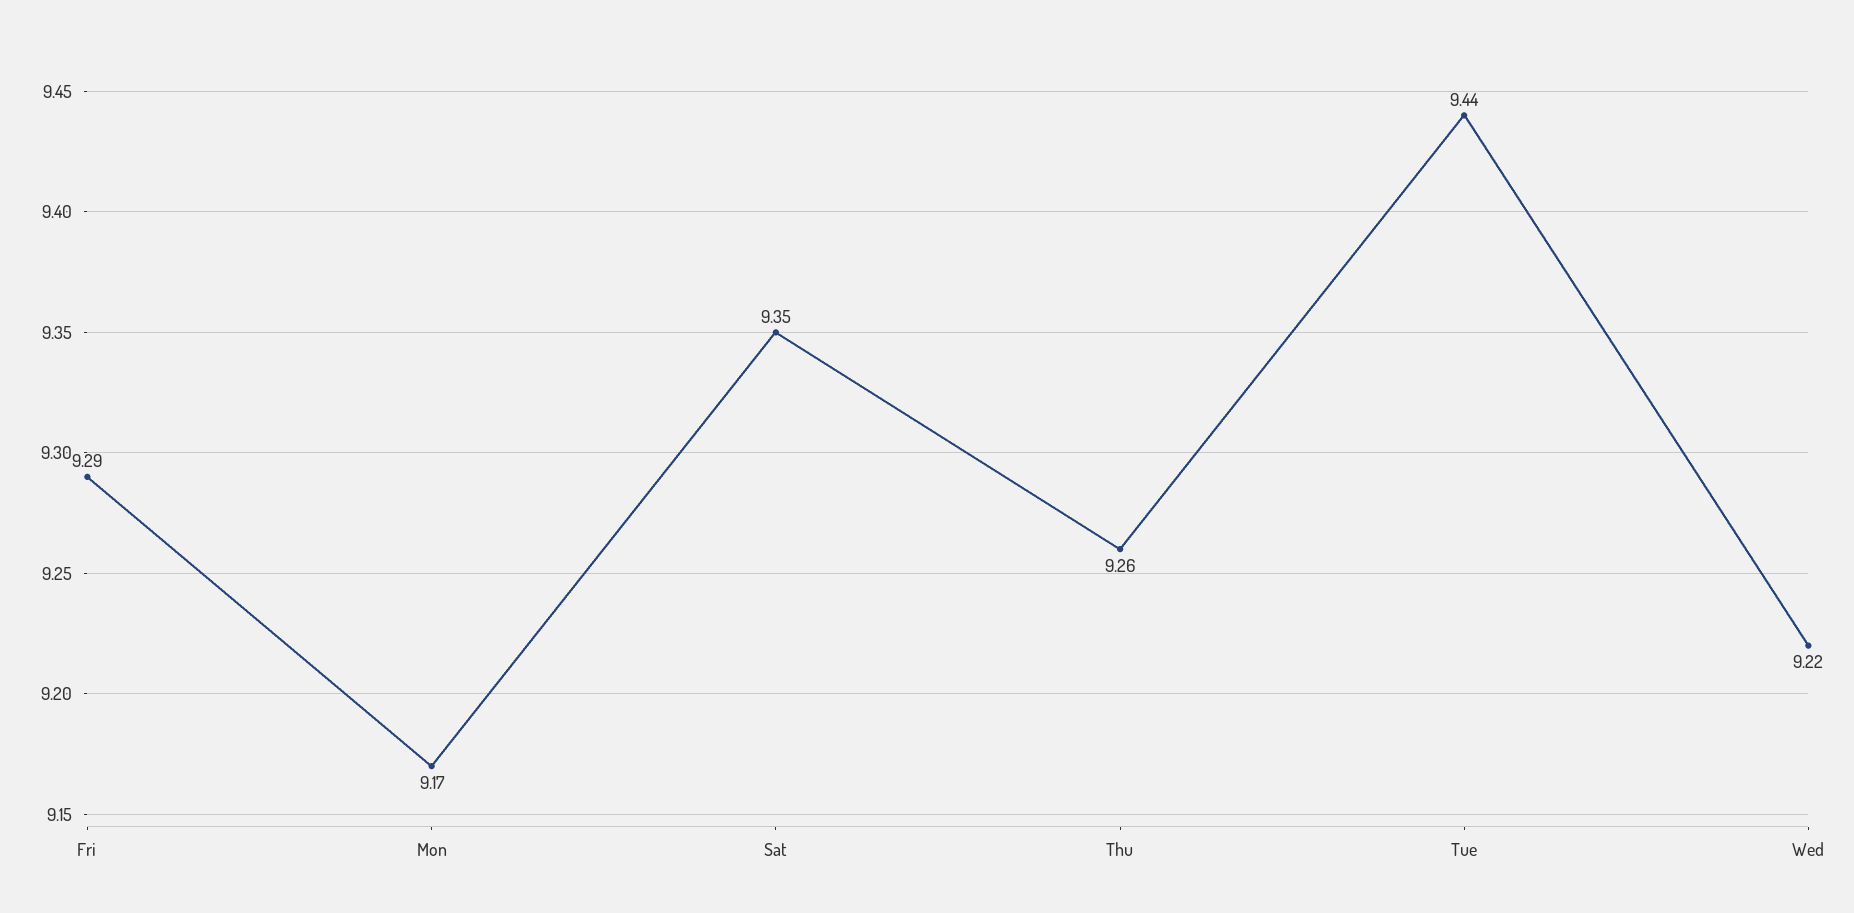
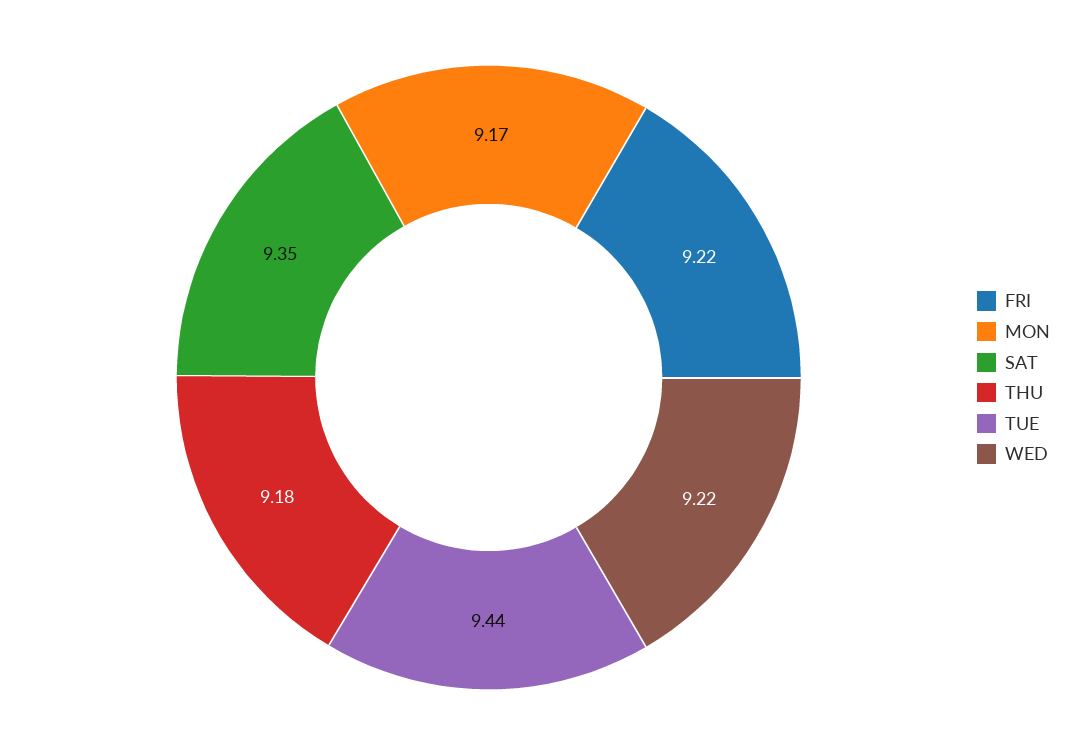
  {
-   "Fri": 9.29,
+   "Fri": 9.22,
    "Mon": 9.17,
    "Sat": 9.35,
-   "Thu": 9.26,
+   "Thu": 9.18,
    "Tue": 9.44,
    "Wed": 9.22
  }

